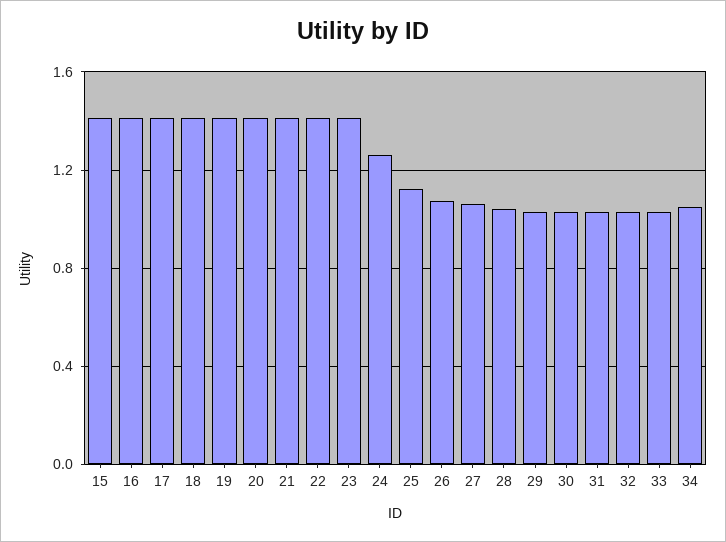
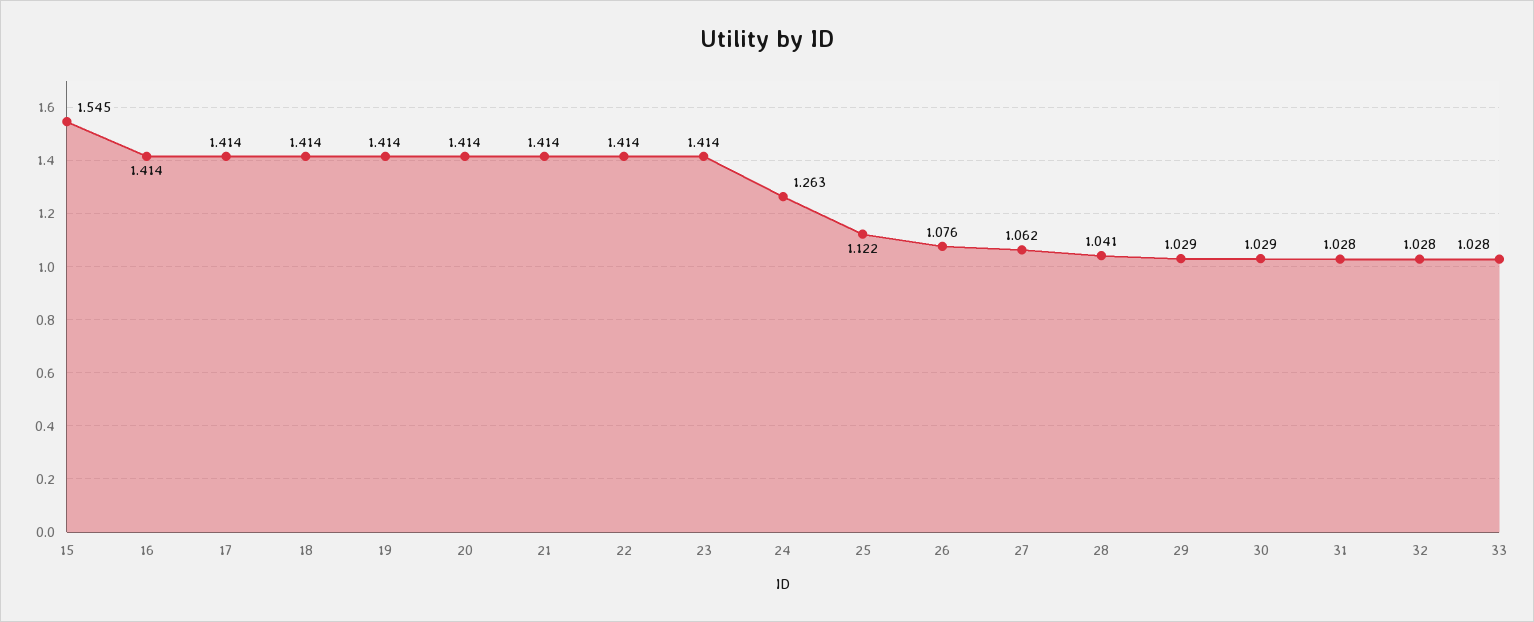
  {
-   "15": 1.4,
+   "15": 1.545,
    "16": 1.414,
    "17": 1.414,
    "18": 1.414,
    "19": 1.414,
    "20": 1.414,
    "21": 1.414,
    "22": 1.414,
    "23": 1.414,
    "24": 1.263,
    "25": 1.122,
    "26": 1.076,
    "27": 1.062,
    "28": 1.041,
    "29": 1.029,
    "30": 1.029,
    "31": 1.028,
    "32": 1.028,
-   "33": 1.028,
+   "33": 1.028
-   "34": 1.05
  }

